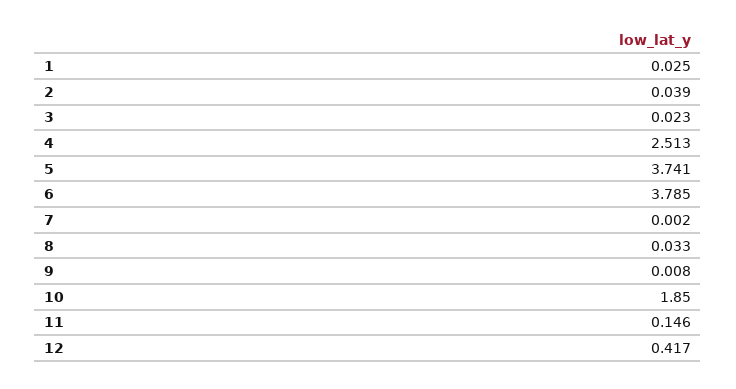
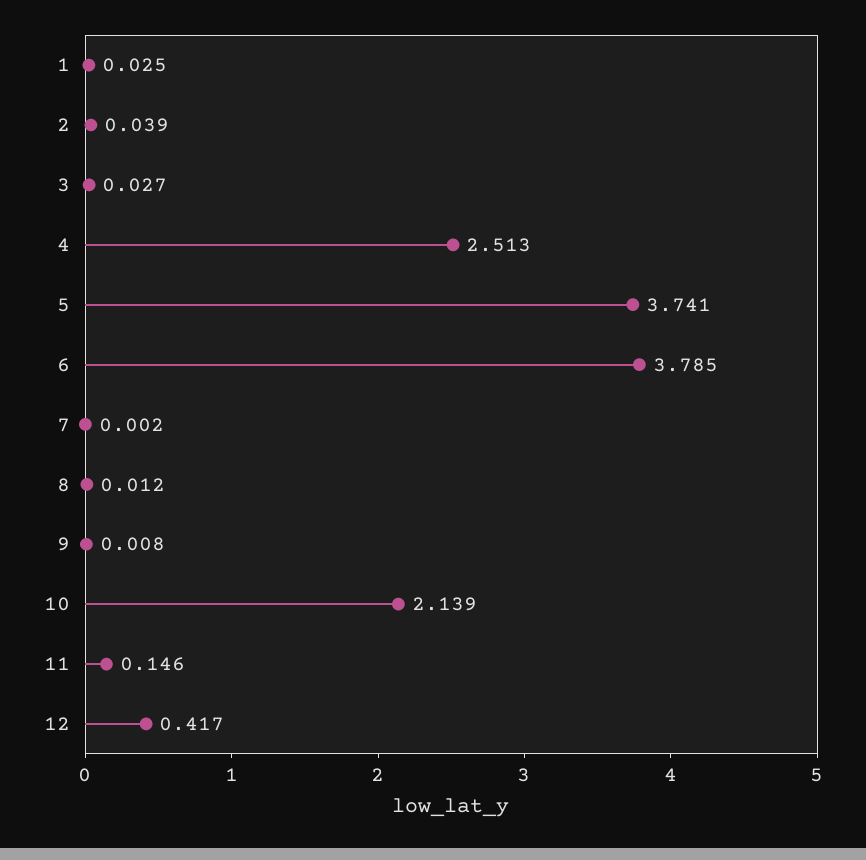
  {
    "1": 0.025,
    "2": 0.039,
-   "3": 0.023,
+   "3": 0.027,
    "4": 2.513,
    "5": 3.741,
    "6": 3.785,
    "7": 0.002,
-   "8": 0.033,
+   "8": 0.012,
    "9": 0.008,
-   "10": 1.85,
+   "10": 2.139,
    "11": 0.146,
    "12": 0.417
  }

